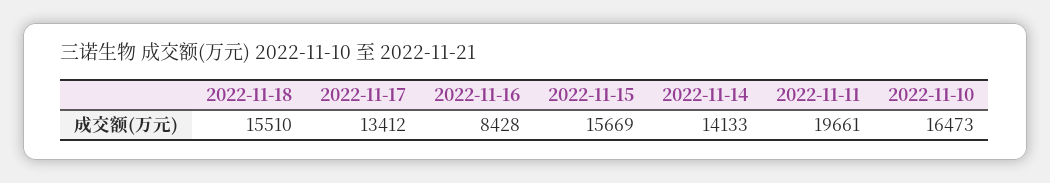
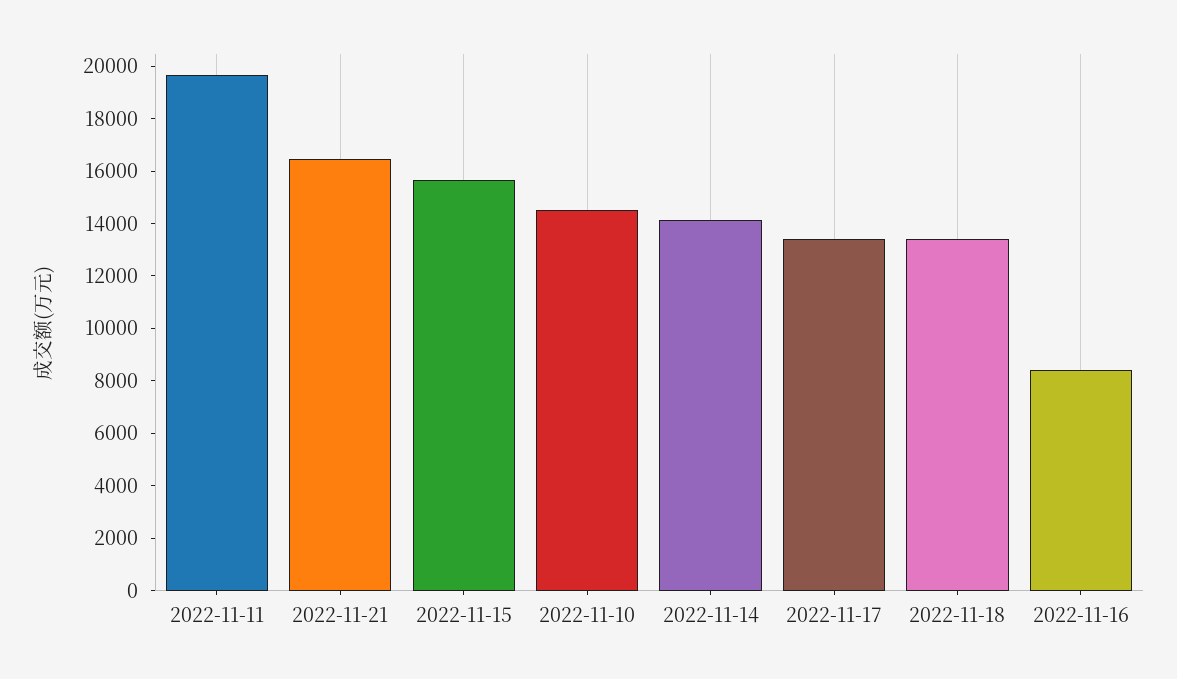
  {
-   "2022-11-18": 15510,
+   "2022-11-18": 13500,
    "2022-11-17": 13412,
    "2022-11-16": 8428,
    "2022-11-15": 15669,
    "2022-11-14": 14133,
    "2022-11-11": 19661,
-   "2022-11-10": 16473
+   "2022-11-10": 14500,
+   "2022-11-21": 16500
  }

